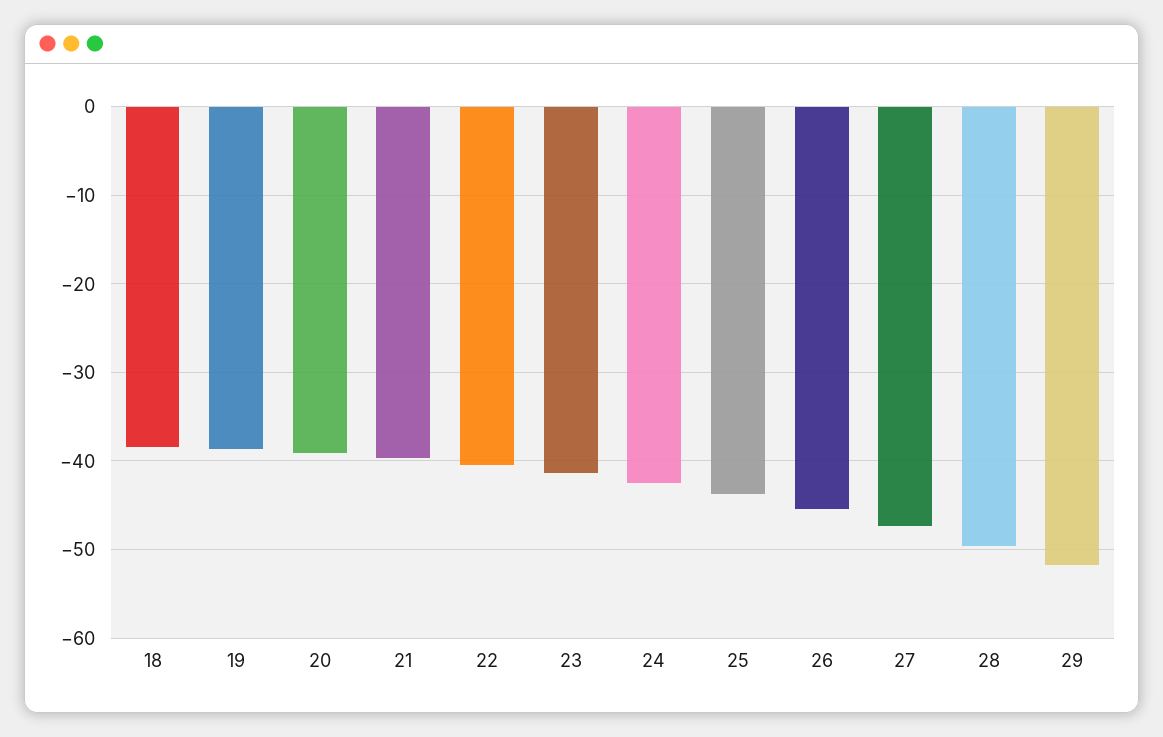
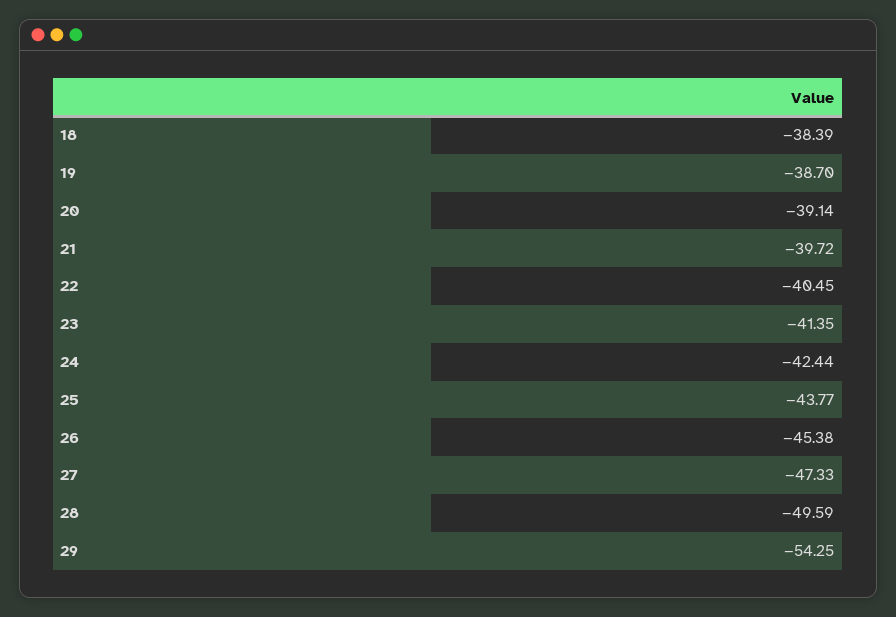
  {
    "18": -38.39,
    "19": -38.7,
    "20": -39.14,
    "21": -39.72,
    "22": -40.45,
    "23": -41.35,
    "24": -42.44,
    "25": -43.77,
    "26": -45.38,
    "27": -47.33,
    "28": -49.59,
-   "29": -52
+   "29": -54.25
  }

